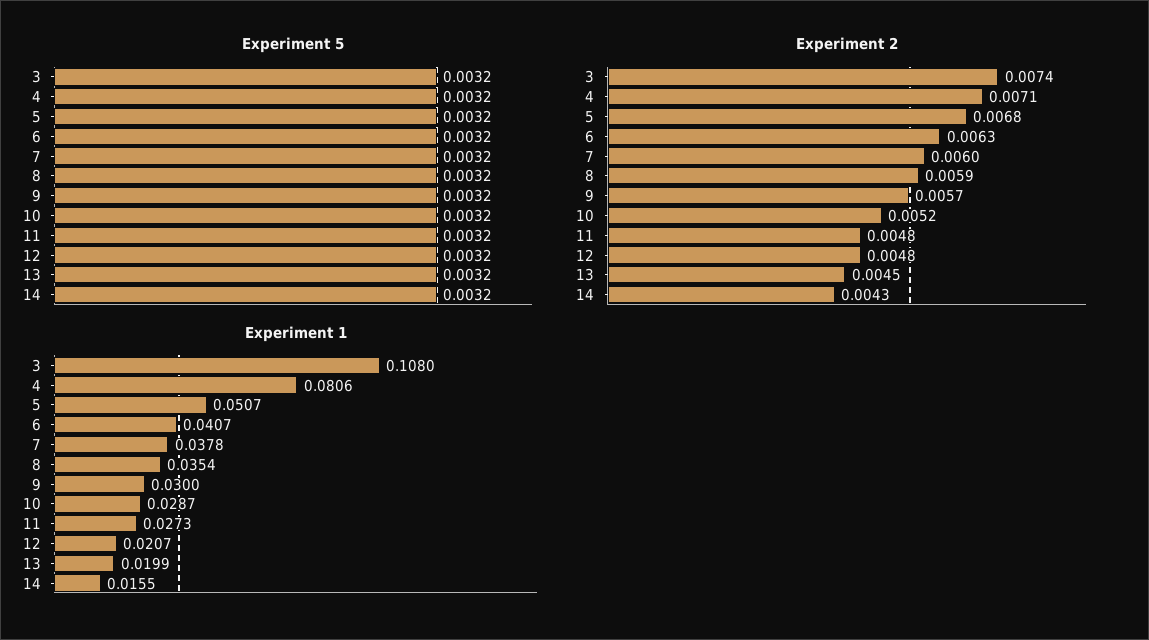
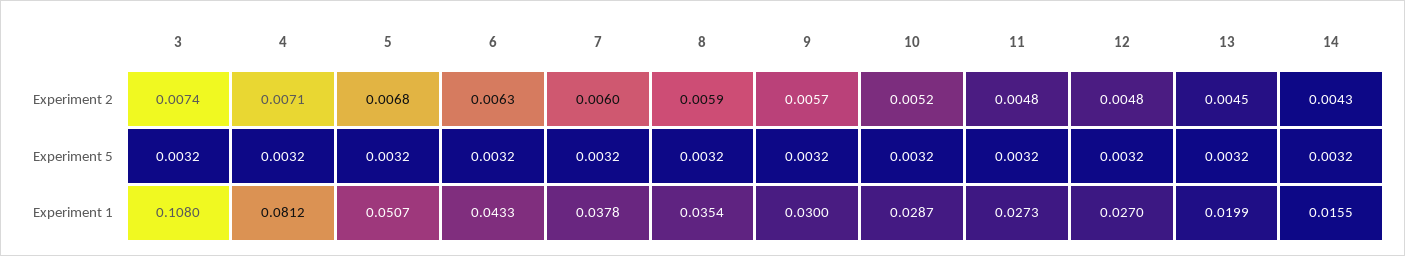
  {
    "Experiment 5": {
      "3": 0.0032,
      "4": 0.0032,
      "5": 0.0032,
      "6": 0.0032,
      "7": 0.0032,
      "8": 0.0032,
      "9": 0.0032,
      "10": 0.0032,
      "11": 0.0032,
      "12": 0.0032,
      "13": 0.0032,
      "14": 0.0032
    },
    "Experiment 2": {
      "3": 0.0074,
      "4": 0.0071,
      "5": 0.0068,
      "6": 0.0063,
      "7": 0.006,
      "8": 0.0059,
      "9": 0.0057,
      "10": 0.0052,
      "11": 0.0048,
      "12": 0.0048,
      "13": 0.0045,
      "14": 0.0043
    },
    "Experiment 1": {
      "3": 0.108,
-     "4": 0.0806,
+     "4": 0.0812,
      "5": 0.0507,
-     "6": 0.0407,
+     "6": 0.0433,
      "7": 0.0378,
      "8": 0.0354,
      "9": 0.03,
      "10": 0.0287,
      "11": 0.0273,
-     "12": 0.0207,
+     "12": 0.027,
      "13": 0.0199,
      "14": 0.0155
    }
  }

